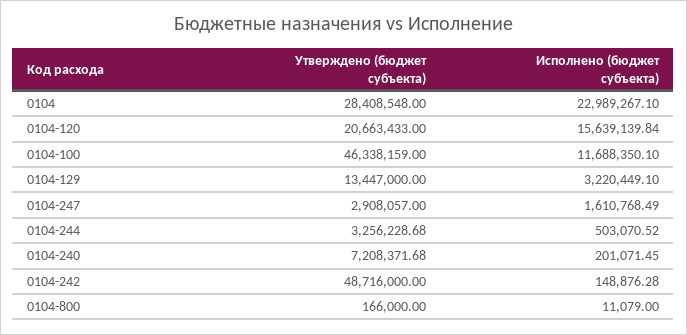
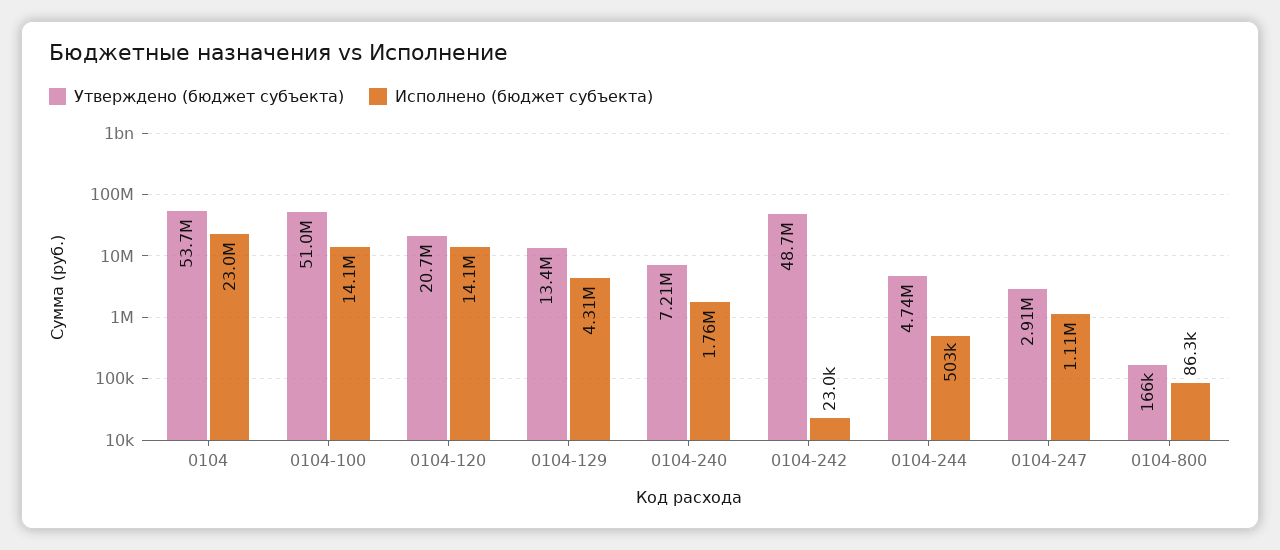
  {
    "Утверждено (бюджет субъекта)": {
-     "0104": 28408548,
+     "0104": 53700000,
      "0104-120": 20663433,
-     "0104-100": 46338159,
+     "0104-100": 51000000,
      "0104-129": 13447000,
      "0104-247": 2908057,
-     "0104-244": 3256228.68,
+     "0104-244": 4740000,
      "0104-240": 7208371.68,
      "0104-242": 48716000,
      "0104-800": 166000
    },
    "Исполнено (бюджет субъекта)": {
      "0104": 22989267.1,
-     "0104-120": 15639139.84,
+     "0104-120": 14100000,
-     "0104-100": 11688350.1,
+     "0104-100": 14100000,
-     "0104-129": 3220449.1,
+     "0104-129": 4310000,
-     "0104-247": 1610768.49,
+     "0104-247": 1110000,
      "0104-244": 503070.52,
-     "0104-240": 201071.45,
+     "0104-240": 1760000,
-     "0104-242": 148876.28,
+     "0104-242": 23000,
-     "0104-800": 11079
+     "0104-800": 86300
    }
  }

